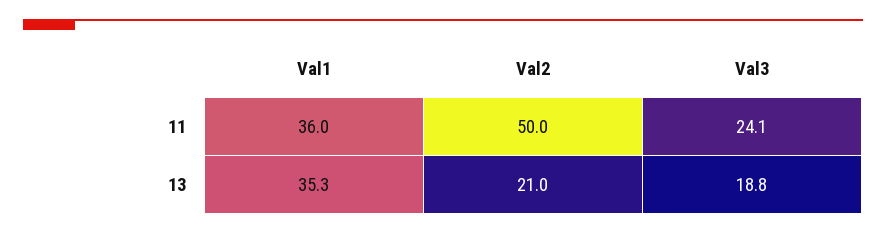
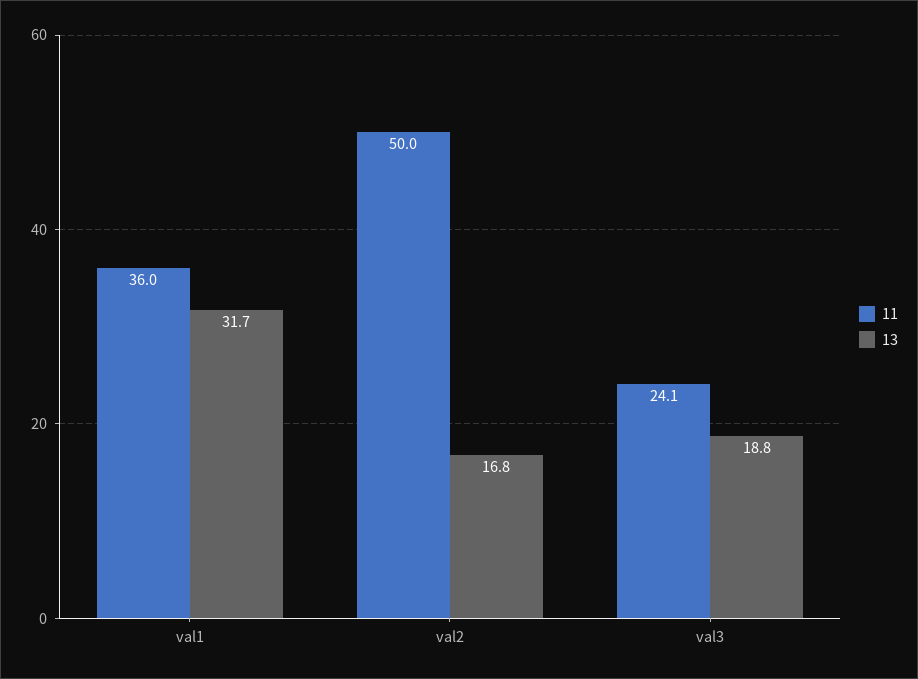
  {
    "11": {
      "Val1": 36,
      "Val2": 50,
      "Val3": 24.1
    },
    "13": {
-     "Val1": 35.3,
+     "Val1": 31.7,
-     "Val2": 21,
+     "Val2": 16.8,
      "Val3": 18.8
    }
  }

